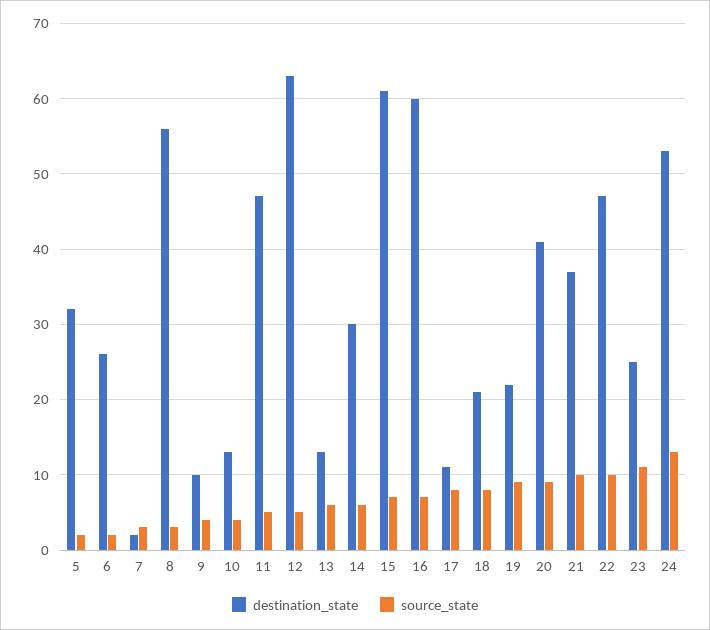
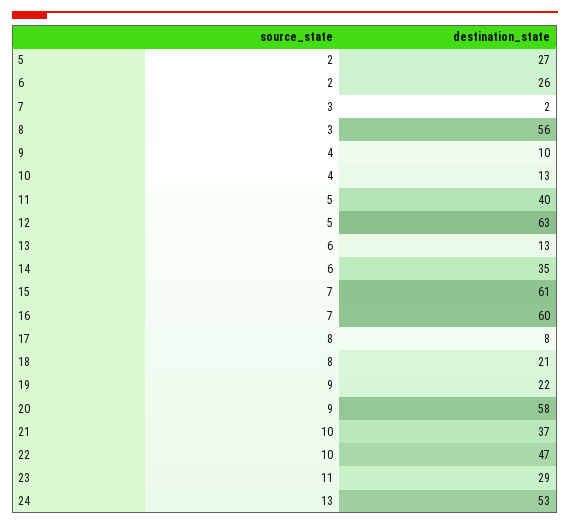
  {
    "destination_state": {
-     "5": 32,
+     "5": 27,
      "6": 26,
      "7": 2,
      "8": 56,
      "9": 10,
      "10": 13,
-     "11": 47,
+     "11": 40,
      "12": 63,
      "13": 13,
-     "14": 30,
+     "14": 35,
      "15": 61,
      "16": 60,
-     "17": 11,
+     "17": 8,
      "18": 21,
      "19": 22,
-     "20": 41,
+     "20": 58,
      "21": 37,
      "22": 47,
-     "23": 25,
+     "23": 29,
      "24": 53
    },
    "source_state": {
      "5": 2,
      "6": 2,
      "7": 3,
      "8": 3,
      "9": 4,
      "10": 4,
      "11": 5,
      "12": 5,
      "13": 6,
      "14": 6,
      "15": 7,
      "16": 7,
      "17": 8,
      "18": 8,
      "19": 9,
      "20": 9,
      "21": 10,
      "22": 10,
      "23": 11,
      "24": 13
    }
  }

